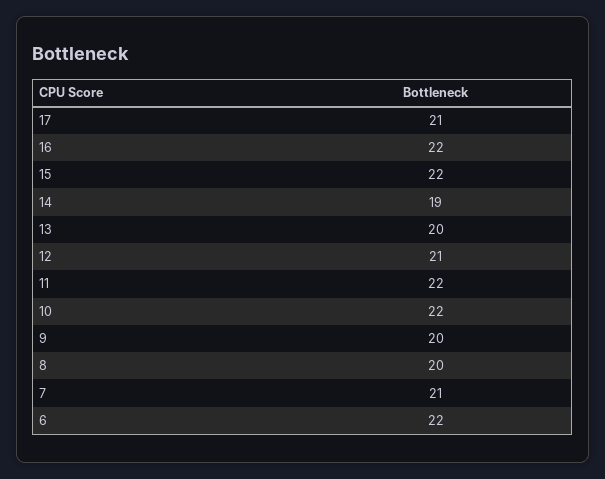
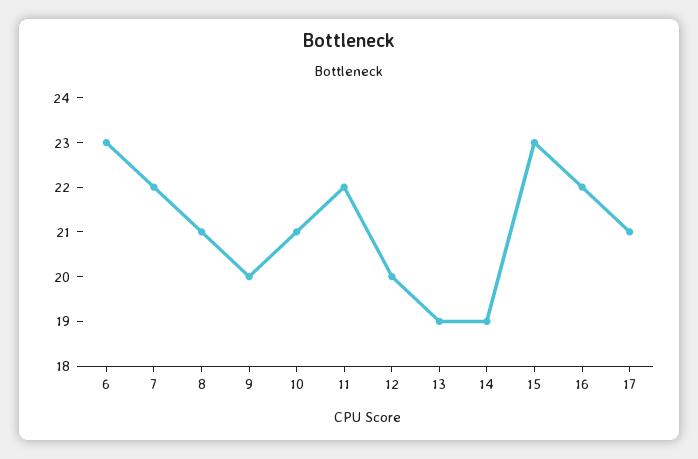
  {
    "17": 21,
    "16": 22,
-   "15": 22,
+   "15": 23,
    "14": 19,
-   "13": 20,
+   "13": 19,
-   "12": 21,
+   "12": 20,
    "11": 22,
-   "10": 22,
+   "10": 21,
    "9": 20,
-   "8": 20,
+   "8": 21,
-   "7": 21,
+   "7": 22,
-   "6": 22
+   "6": 23
  }

